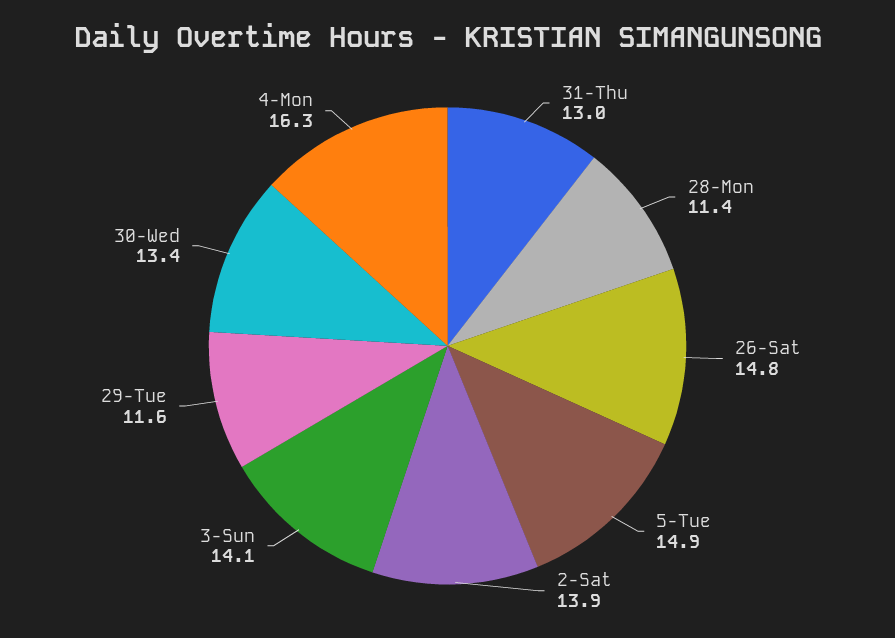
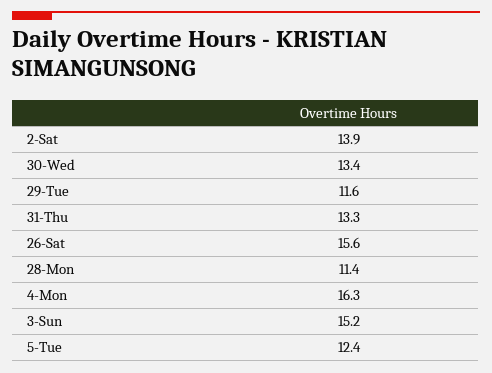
  {
-   "31-Thu": 13,
+   "31-Thu": 13.3,
    "28-Mon": 11.4,
-   "26-Sat": 14.8,
+   "26-Sat": 15.6,
-   "5-Tue": 14.9,
+   "5-Tue": 12.4,
    "2-Sat": 13.9,
-   "3-Sun": 14.1,
+   "3-Sun": 15.2,
    "29-Tue": 11.6,
    "30-Wed": 13.4,
    "4-Mon": 16.3
  }

